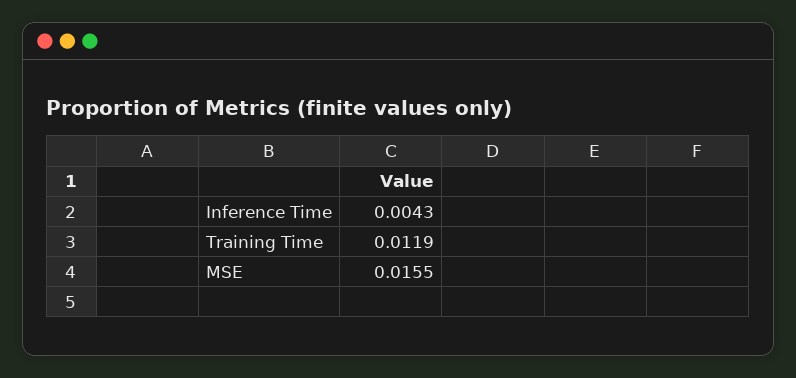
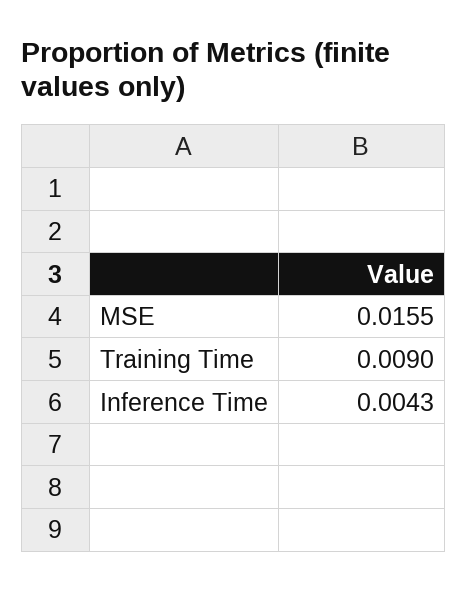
  {
    "Inference Time": 0.0043,
-   "Training Time": 0.0119,
+   "Training Time": 0.009,
    "MSE": 0.0155
  }

